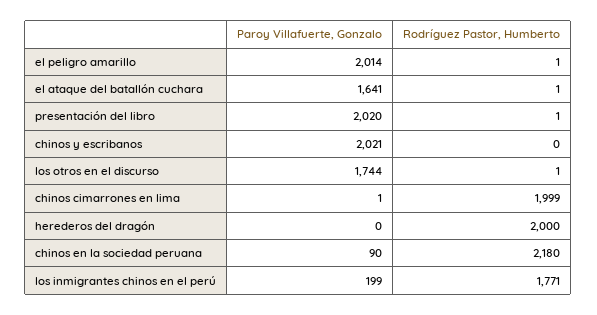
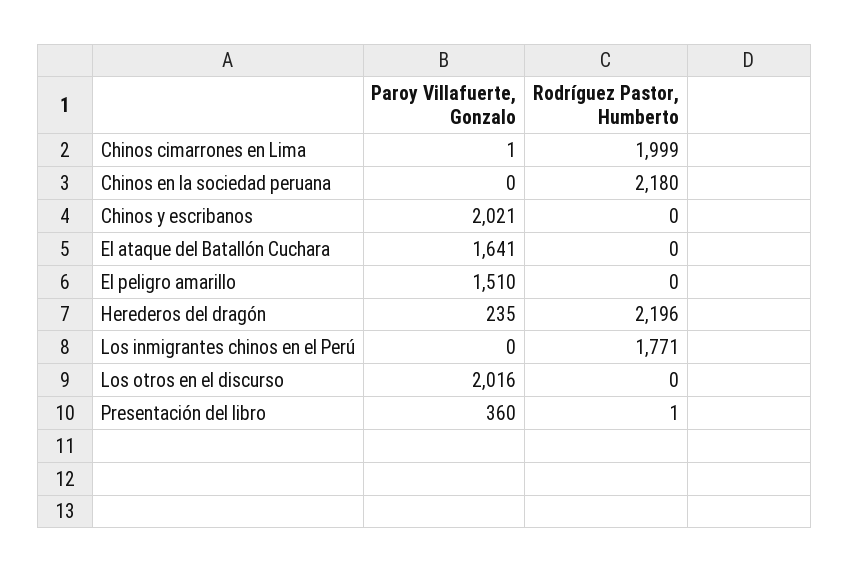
  {
    "Paroy Villafuerte, Gonzalo": {
-     "el peligro amarillo": 2014,
+     "el peligro amarillo": 1510,
      "el ataque del batallón cuchara": 1641,
-     "presentación del libro": 2020,
+     "presentación del libro": 360,
      "chinos y escribanos": 2021,
-     "los otros en el discurso": 1744,
+     "los otros en el discurso": 2016,
      "chinos cimarrones en lima": 1,
-     "herederos del dragón": 0,
+     "herederos del dragón": 235,
-     "chinos en la sociedad peruana": 90,
+     "chinos en la sociedad peruana": 0,
-     "los inmigrantes chinos en el perú": 199
+     "los inmigrantes chinos en el perú": 0
    },
    "Rodríguez Pastor, Humberto": {
-     "el peligro amarillo": 1,
+     "el peligro amarillo": 0,
-     "el ataque del batallón cuchara": 1,
+     "el ataque del batallón cuchara": 0,
      "presentación del libro": 1,
      "chinos y escribanos": 0,
-     "los otros en el discurso": 1,
+     "los otros en el discurso": 0,
      "chinos cimarrones en lima": 1999,
-     "herederos del dragón": 2000,
+     "herederos del dragón": 2196,
      "chinos en la sociedad peruana": 2180,
      "los inmigrantes chinos en el perú": 1771
    }
  }

